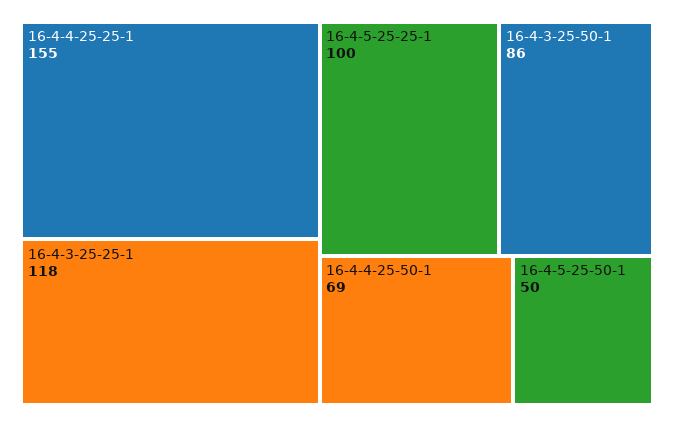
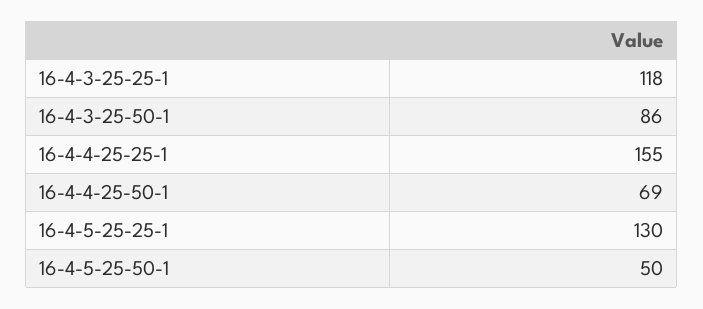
  {
    "16-4-4-25-25-1": 155,
    "16-4-3-25-25-1": 118,
-   "16-4-5-25-25-1": 100,
+   "16-4-5-25-25-1": 130,
    "16-4-3-25-50-1": 86,
    "16-4-4-25-50-1": 69,
    "16-4-5-25-50-1": 50
  }

